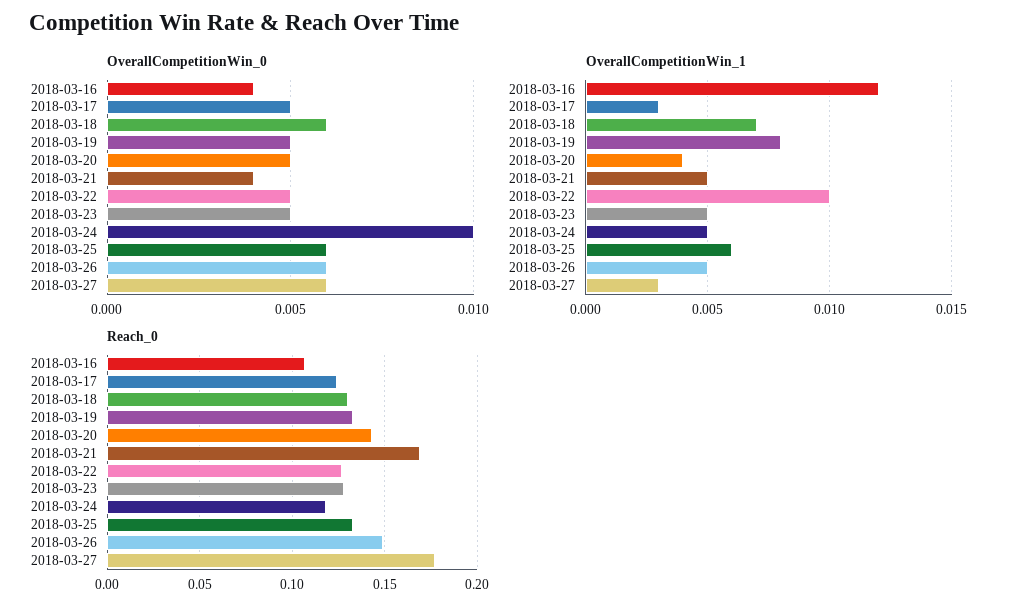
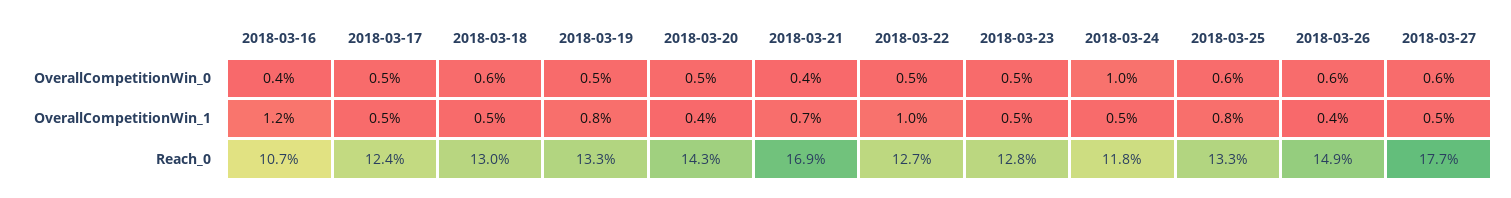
  {
    "OverallCompetitionWin_0": {
      "2018-03-16": 0.004,
      "2018-03-17": 0.005,
      "2018-03-18": 0.006,
      "2018-03-19": 0.005,
      "2018-03-20": 0.005,
      "2018-03-21": 0.004,
      "2018-03-22": 0.005,
      "2018-03-23": 0.005,
      "2018-03-24": 0.01,
      "2018-03-25": 0.006,
      "2018-03-26": 0.006,
      "2018-03-27": 0.006
    },
    "OverallCompetitionWin_1": {
      "2018-03-16": 0.012,
-     "2018-03-17": 0.003,
+     "2018-03-17": 0.005,
-     "2018-03-18": 0.007,
+     "2018-03-18": 0.005,
      "2018-03-19": 0.008,
      "2018-03-20": 0.004,
-     "2018-03-21": 0.005,
+     "2018-03-21": 0.007,
      "2018-03-22": 0.01,
      "2018-03-23": 0.005,
      "2018-03-24": 0.005,
-     "2018-03-25": 0.006,
+     "2018-03-25": 0.008,
-     "2018-03-26": 0.005,
+     "2018-03-26": 0.004,
-     "2018-03-27": 0.003
+     "2018-03-27": 0.005
    },
    "Reach_0": {
      "2018-03-16": 0.107,
      "2018-03-17": 0.124,
      "2018-03-18": 0.13,
      "2018-03-19": 0.133,
      "2018-03-20": 0.143,
      "2018-03-21": 0.169,
      "2018-03-22": 0.127,
      "2018-03-23": 0.128,
      "2018-03-24": 0.118,
      "2018-03-25": 0.133,
      "2018-03-26": 0.149,
      "2018-03-27": 0.177
    }
  }

